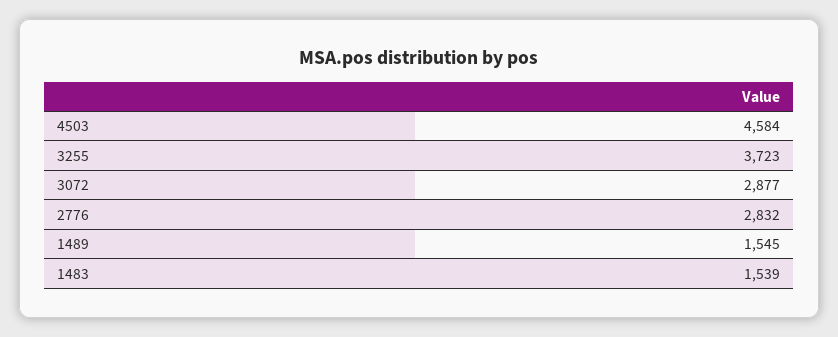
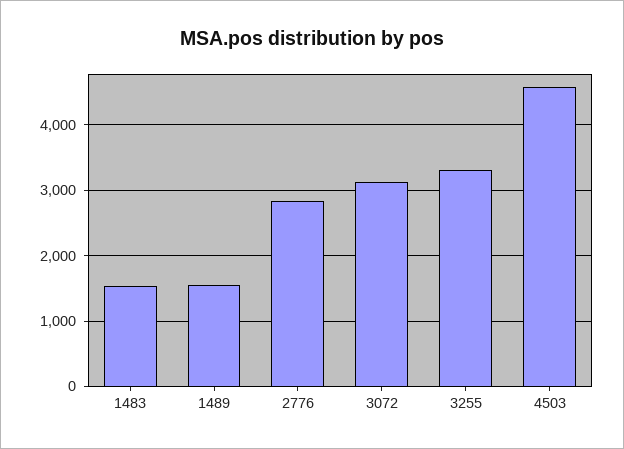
  {
    "4503": 4584,
-   "3255": 3723,
+   "3255": 3300,
-   "3072": 2877,
+   "3072": 3100,
    "2776": 2832,
    "1489": 1545,
    "1483": 1539
  }

